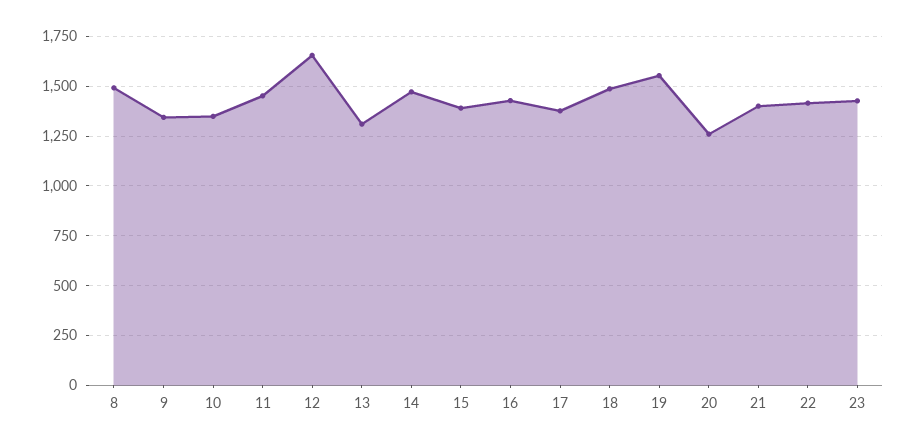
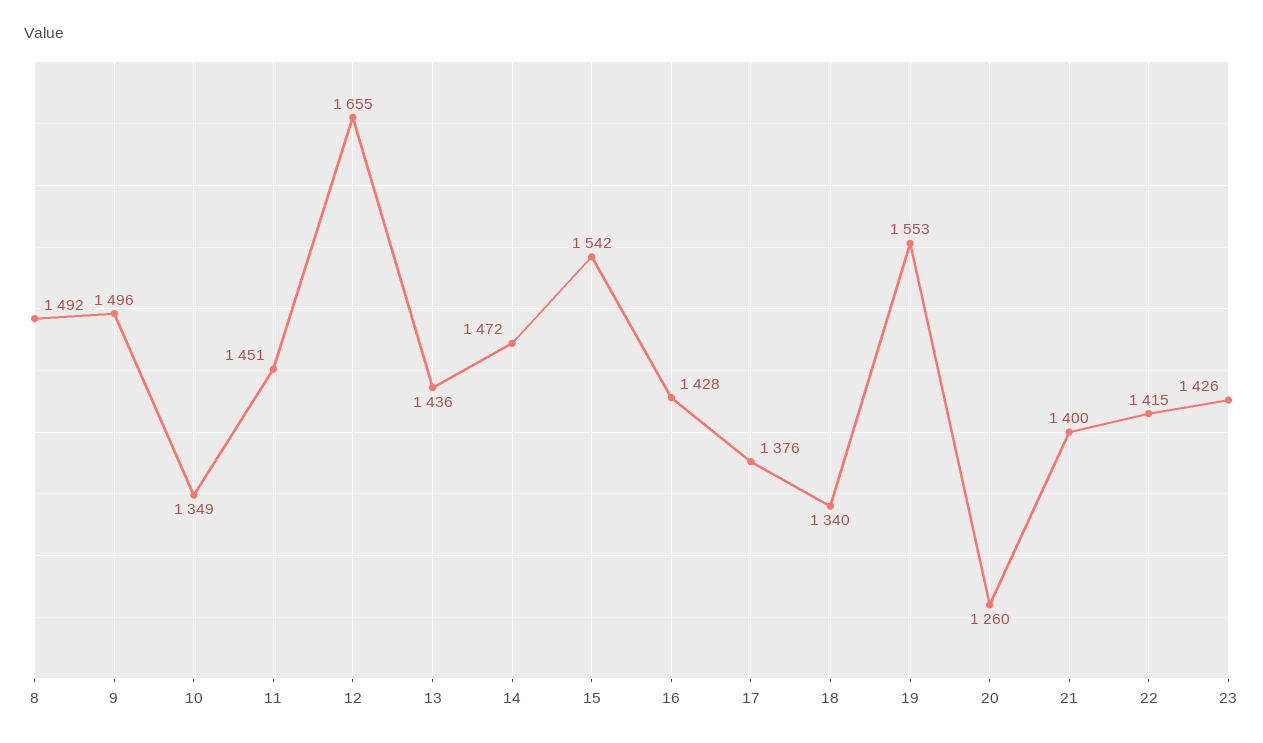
  {
    "8": 1492,
-   "9": 1350,
+   "9": 1496,
    "10": 1349,
    "11": 1451,
    "12": 1655,
-   "13": 1300,
+   "13": 1436,
    "14": 1472,
-   "15": 1400,
+   "15": 1542,
    "16": 1428,
    "17": 1376,
-   "18": 1500,
+   "18": 1340,
    "19": 1553,
    "20": 1260,
    "21": 1400,
    "22": 1415,
    "23": 1426
  }

